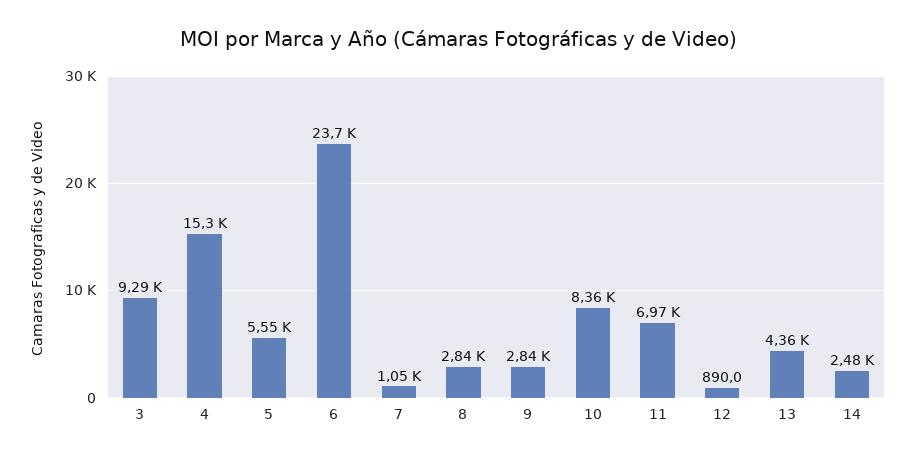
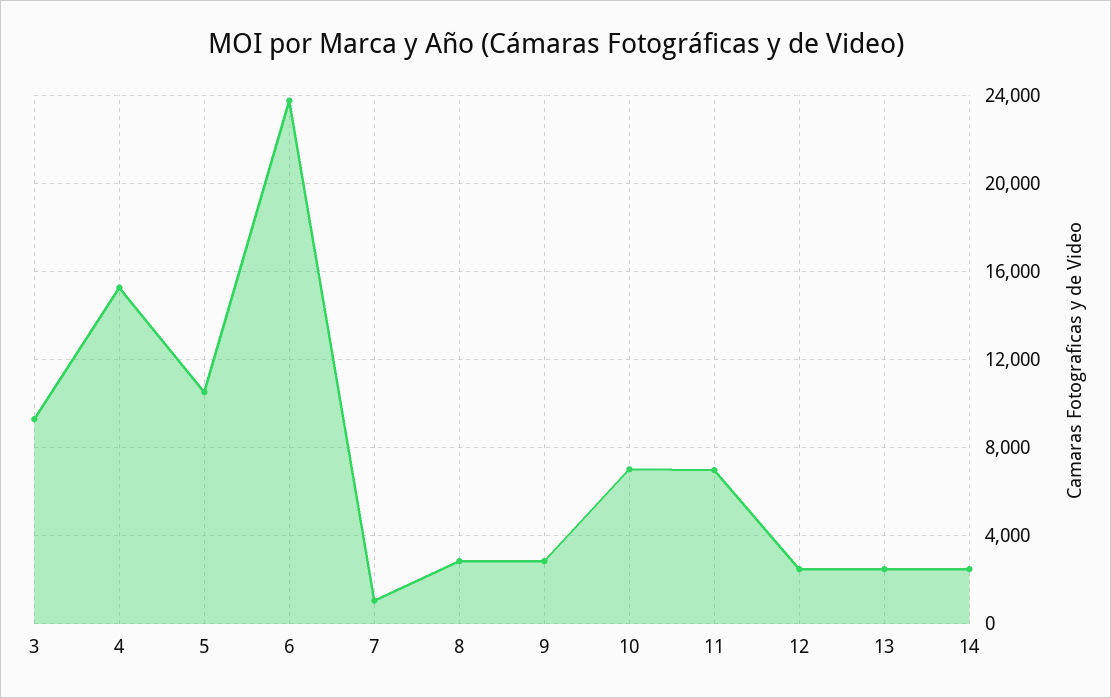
  {
    "3": 9290,
    "4": 15300,
-   "5": 5550,
+   "5": 10500,
    "6": 23700,
    "7": 1050,
    "8": 2840,
    "9": 2840,
-   "10": 8360,
+   "10": 7000,
    "11": 6970,
-   "12": 890,
+   "12": 2500,
-   "13": 4360,
+   "13": 2500,
    "14": 2480
  }

